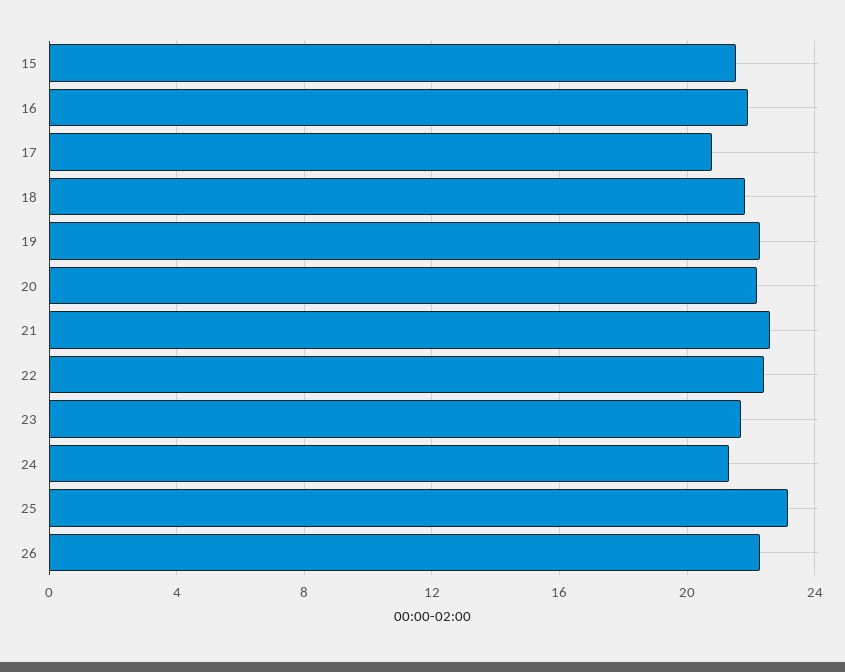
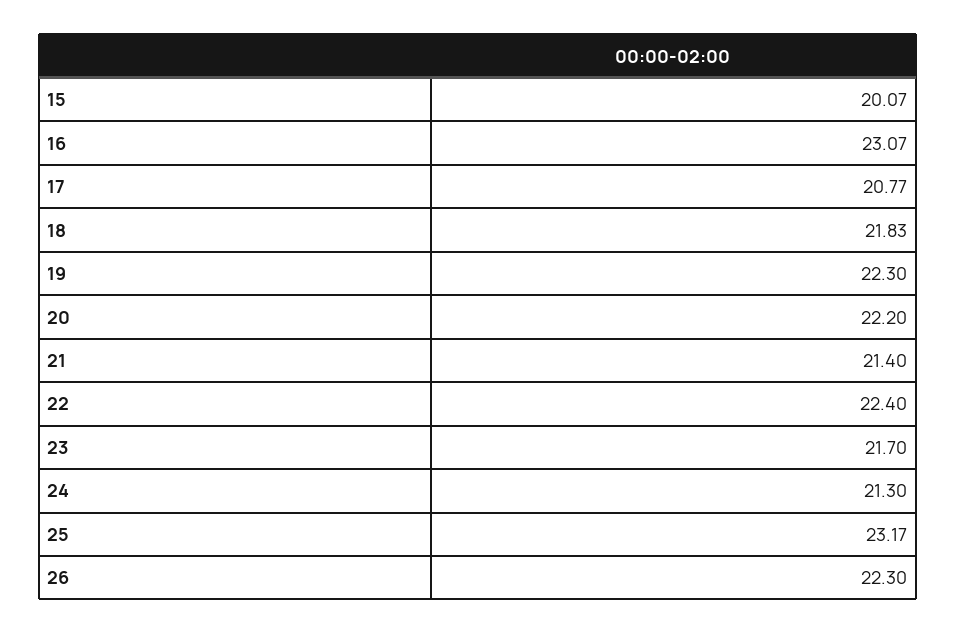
  {
-   "15": 21.5,
+   "15": 20.07,
-   "16": 22,
+   "16": 23.07,
    "17": 20.77,
    "18": 21.83,
    "19": 22.3,
    "20": 22.2,
-   "21": 22.5,
+   "21": 21.4,
    "22": 22.4,
    "23": 21.7,
    "24": 21.3,
    "25": 23.17,
    "26": 22.3
  }

